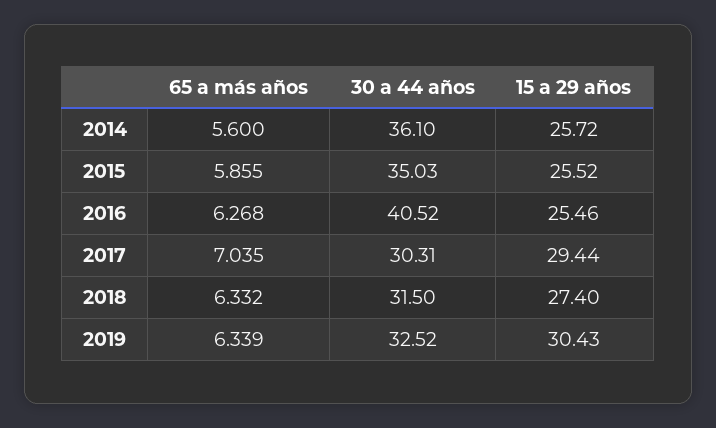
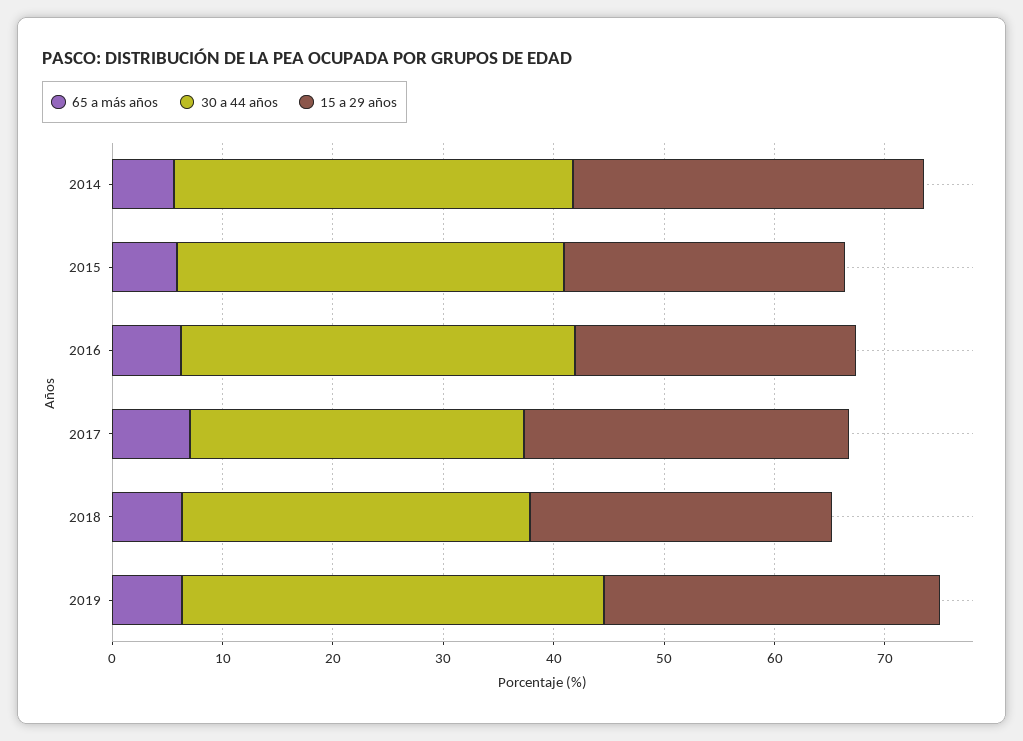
  {
    "65 a más años": {
      "2014": 5.6,
      "2015": 5.855,
      "2016": 6.268,
      "2017": 7.035,
      "2018": 6.332,
      "2019": 6.339
    },
    "30 a 44 años": {
      "2014": 36.1,
      "2015": 35.03,
-     "2016": 40.52,
+     "2016": 36,
      "2017": 30.31,
      "2018": 31.5,
-     "2019": 32.52
+     "2019": 38
    },
    "15 a 29 años": {
-     "2014": 25.72,
+     "2014": 32,
      "2015": 25.52,
      "2016": 25.46,
      "2017": 29.44,
      "2018": 27.4,
      "2019": 30.43
    }
  }

